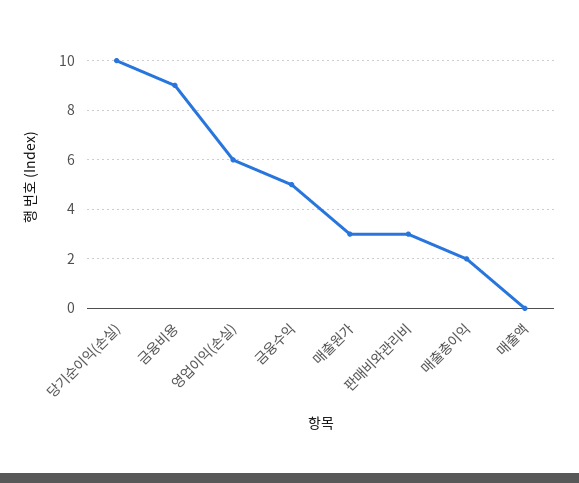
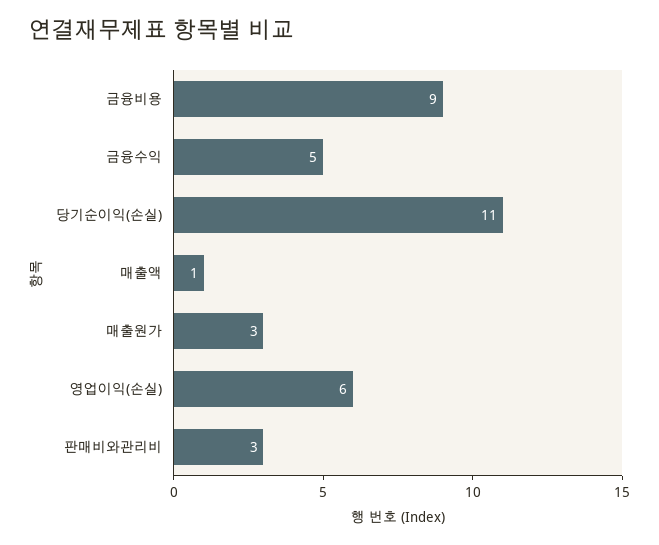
  {
-   "당기순이익(손실)": 10,
+   "당기순이익(손실)": 11,
    "금융비용": 9,
    "영업이익(손실)": 6,
    "금융수익": 5,
    "매출원가": 3,
    "판매비와관리비": 3,
-   "매출총이익": 2,
-   "매출액": 0
+   "매출액": 1
  }

